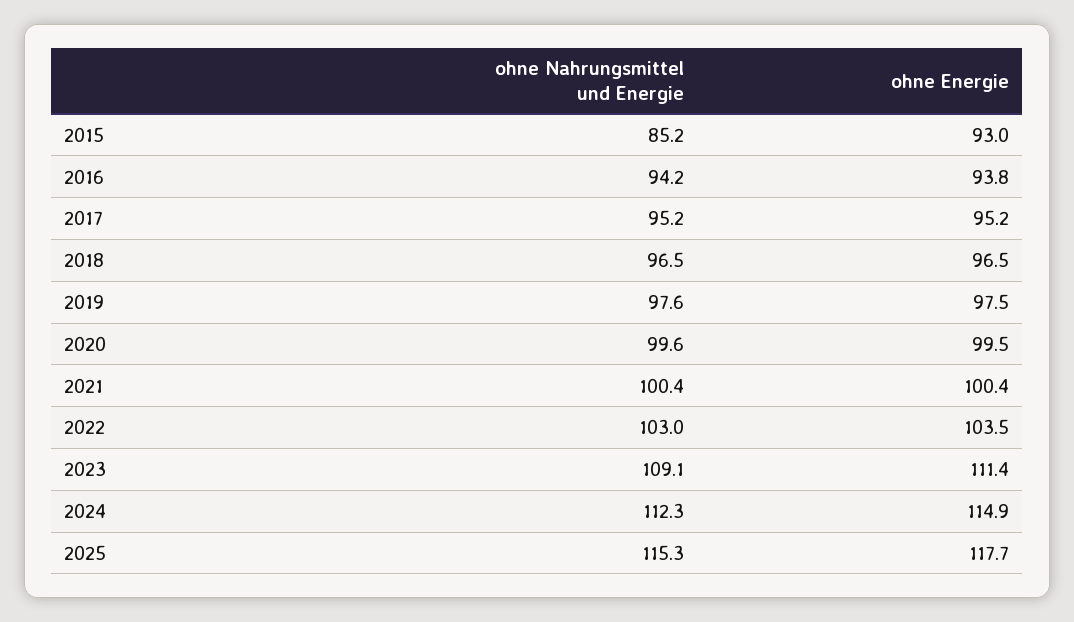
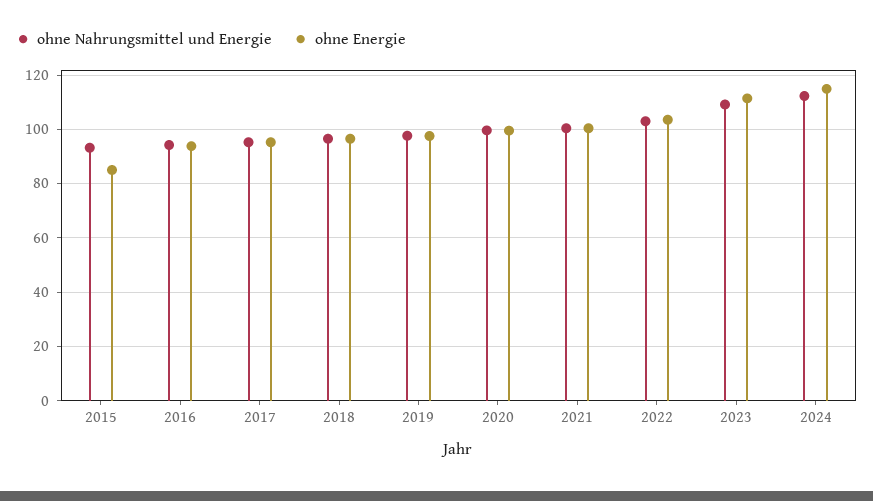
  {
    "ohne Nahrungsmittel und Energie": {
-     "2015": 85.2,
+     "2015": 92.5,
      "2016": 94.2,
      "2017": 95.2,
      "2018": 96.5,
      "2019": 97.6,
      "2020": 99.6,
      "2021": 100.4,
      "2022": 103,
      "2023": 109.1,
-     "2024": 112.3,
+     "2024": 112.3
-     "2025": 115.3
    },
    "ohne Energie": {
-     "2015": 93,
+     "2015": 85,
      "2016": 93.8,
      "2017": 95.2,
      "2018": 96.5,
      "2019": 97.5,
      "2020": 99.5,
      "2021": 100.4,
      "2022": 103.5,
      "2023": 111.4,
-     "2024": 114.9,
+     "2024": 114.9
-     "2025": 117.7
    }
  }

